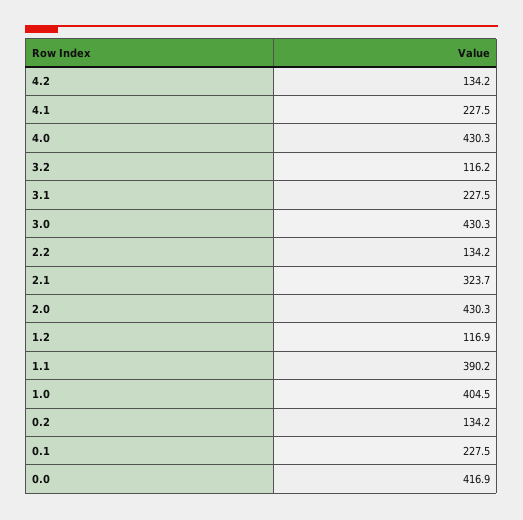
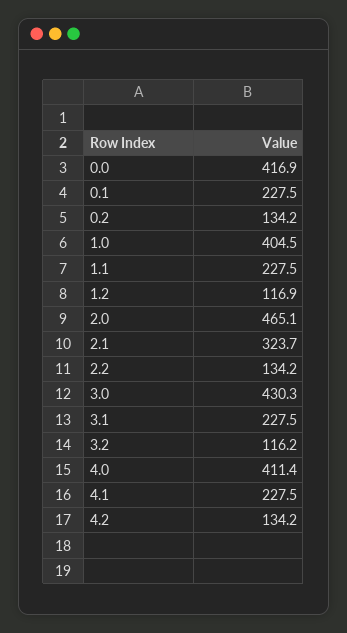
  {
    "4.2": 134.2,
    "4.1": 227.5,
-   "4.0": 430.3,
+   "4.0": 411.4,
    "3.2": 116.2,
    "3.1": 227.5,
    "3.0": 430.3,
    "2.2": 134.2,
    "2.1": 323.7,
-   "2.0": 430.3,
+   "2.0": 465.1,
    "1.2": 116.9,
-   "1.1": 390.2,
+   "1.1": 227.5,
    "1.0": 404.5,
    "0.2": 134.2,
    "0.1": 227.5,
    "0.0": 416.9
  }

